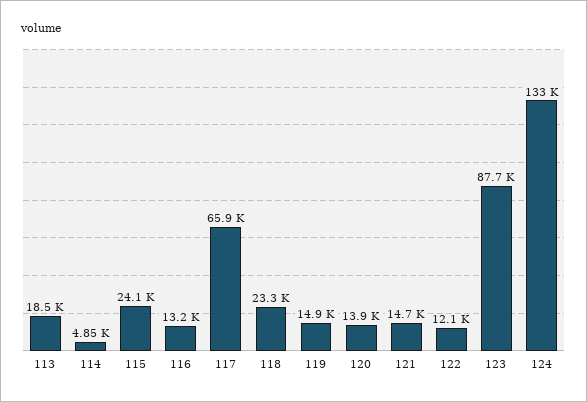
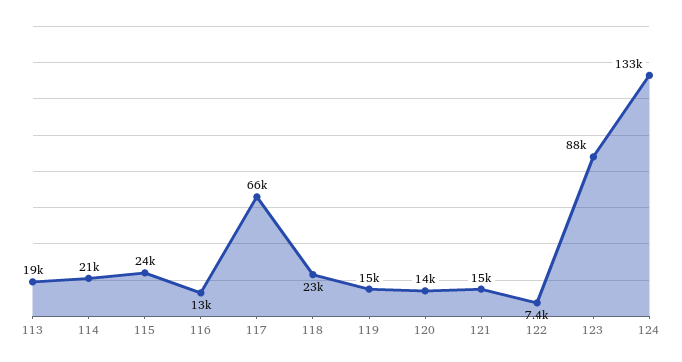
  {
    "113": 18500,
-   "114": 4850,
+   "114": 21000,
    "115": 24100,
    "116": 13200,
    "117": 65900,
    "118": 23300,
    "119": 14900,
    "120": 13900,
    "121": 14700,
-   "122": 12100,
+   "122": 7400,
    "123": 87700,
    "124": 133000
  }

